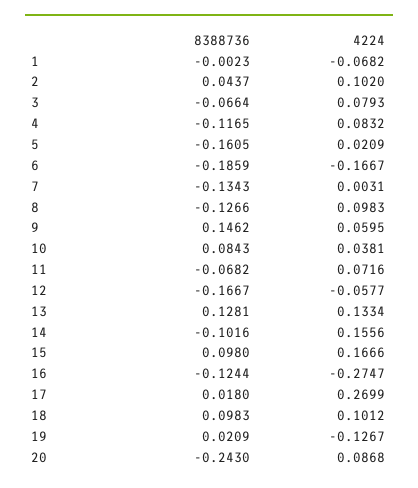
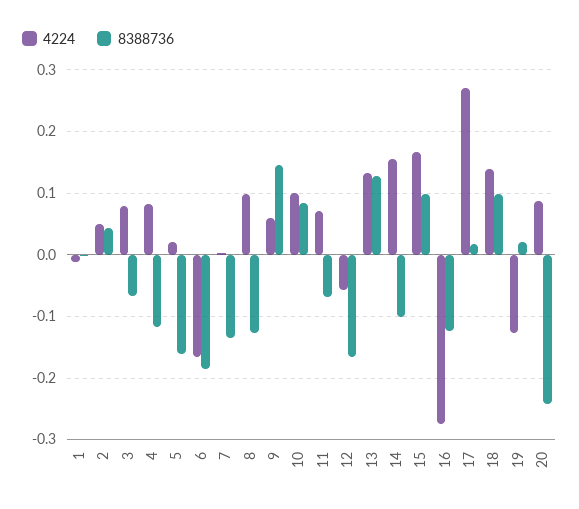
  {
    "8388736": {
      "1": -0.0023,
      "2": 0.0437,
      "3": -0.0664,
      "4": -0.1165,
      "5": -0.1605,
      "6": -0.1859,
      "7": -0.1343,
      "8": -0.1266,
      "9": 0.1462,
      "10": 0.0843,
      "11": -0.0682,
      "12": -0.1667,
      "13": 0.1281,
      "14": -0.1016,
      "15": 0.098,
      "16": -0.1244,
      "17": 0.018,
      "18": 0.0983,
      "19": 0.0209,
      "20": -0.243
    },
    "4224": {
-     "1": -0.0682,
+     "1": -0.01,
-     "2": 0.102,
+     "2": 0.05,
      "3": 0.0793,
      "4": 0.0832,
      "5": 0.0209,
      "6": -0.1667,
      "7": 0.0031,
      "8": 0.0983,
      "9": 0.0595,
-     "10": 0.0381,
+     "10": 0.1,
      "11": 0.0716,
      "12": -0.0577,
      "13": 0.1334,
      "14": 0.1556,
      "15": 0.1666,
      "16": -0.2747,
      "17": 0.2699,
-     "18": 0.1012,
+     "18": 0.14,
      "19": -0.1267,
      "20": 0.0868
    }
  }

